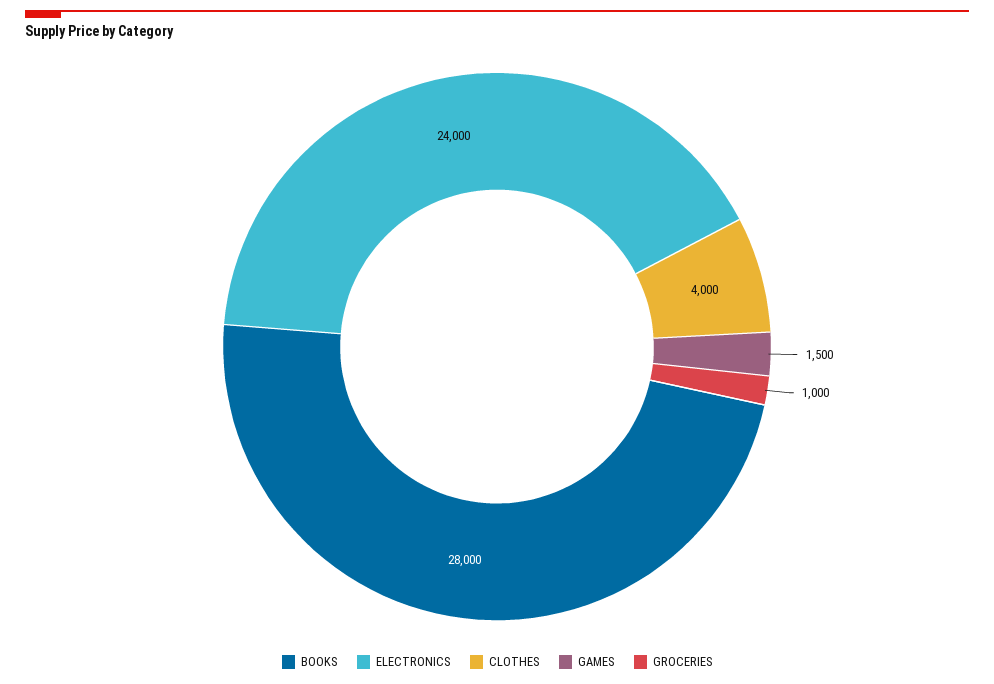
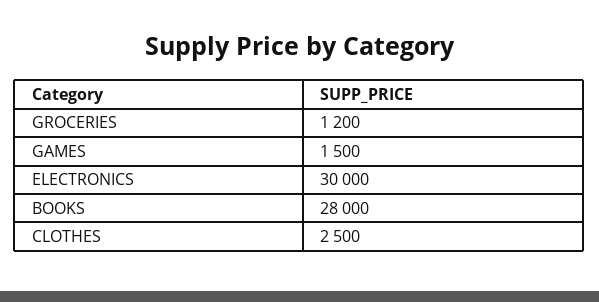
  {
    "BOOKS": 28000,
-   "ELECTRONICS": 24000,
+   "ELECTRONICS": 30000,
-   "CLOTHES": 4000,
+   "CLOTHES": 2500,
    "GAMES": 1500,
-   "GROCERIES": 1000
+   "GROCERIES": 1200
  }

